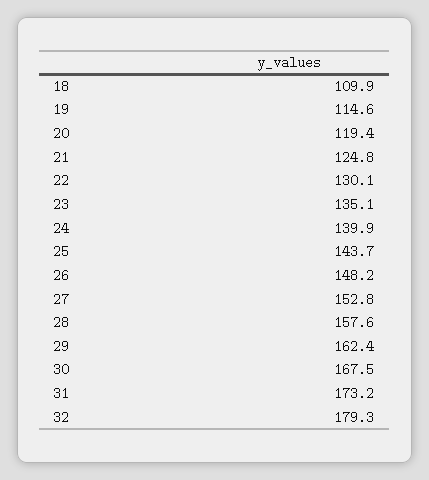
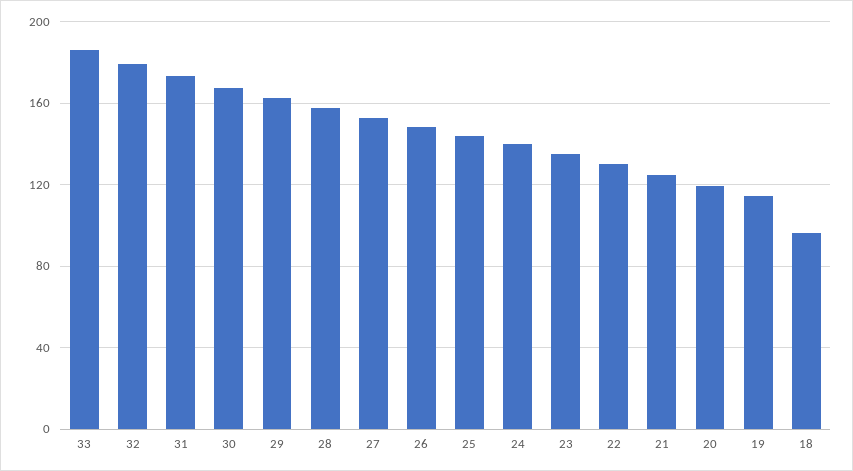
  {
-   "18": 109.9,
+   "18": 95,
    "19": 114.6,
    "20": 119.4,
    "21": 124.8,
    "22": 130.1,
    "23": 135.1,
    "24": 139.9,
    "25": 143.7,
    "26": 148.2,
    "27": 152.8,
    "28": 157.6,
    "29": 162.4,
    "30": 167.5,
    "31": 173.2,
-   "32": 179.3
+   "32": 179.3,
+   "33": 185
  }

